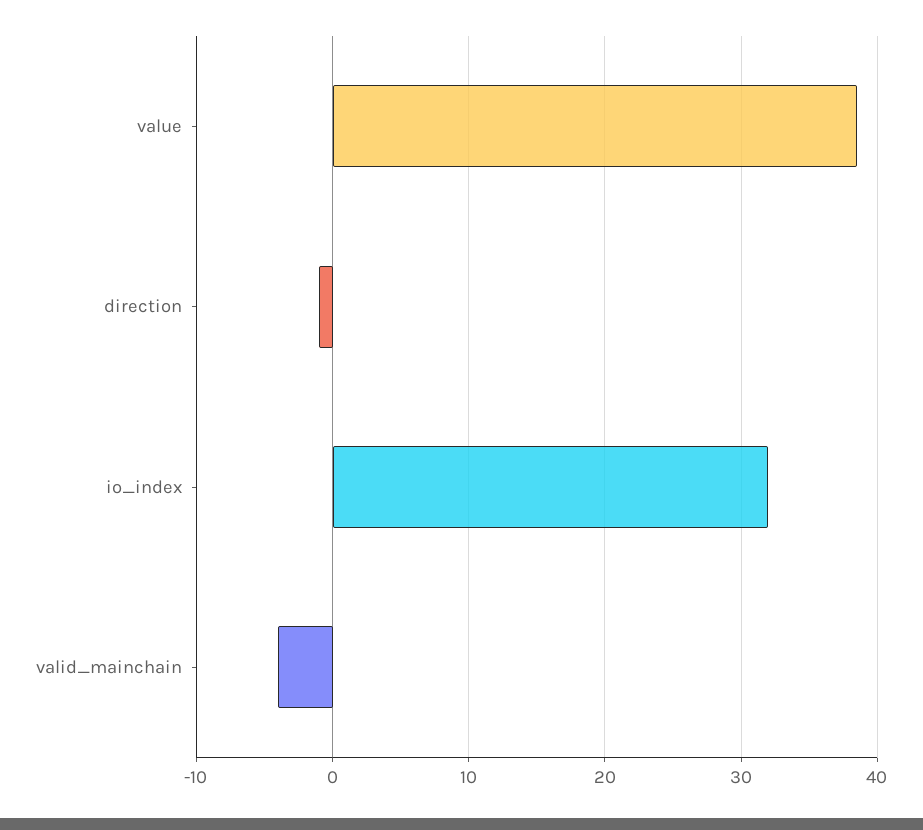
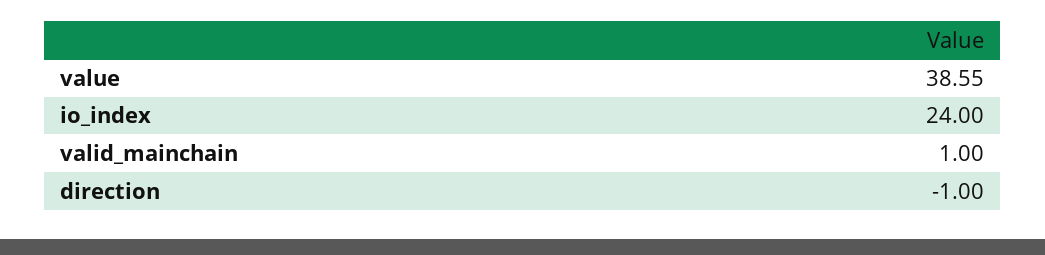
  {
    "value": 38.55,
    "direction": -1,
-   "io_index": 32,
+   "io_index": 24,
-   "valid_mainchain": -4
+   "valid_mainchain": 1
  }

